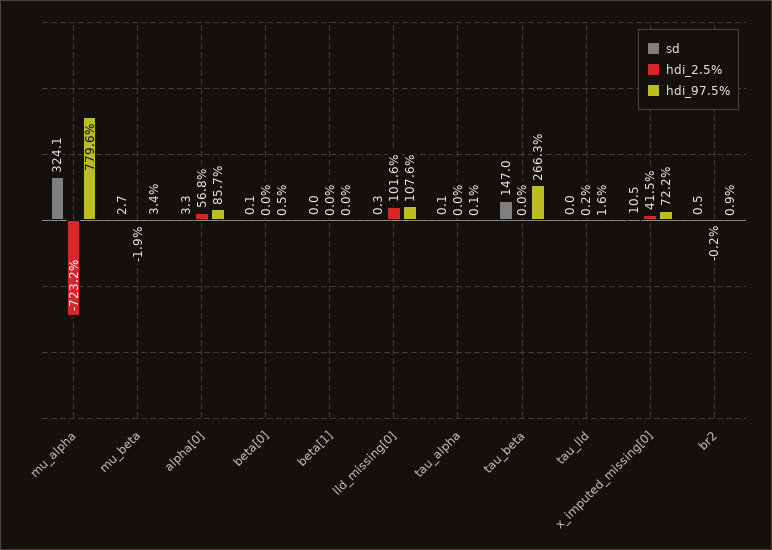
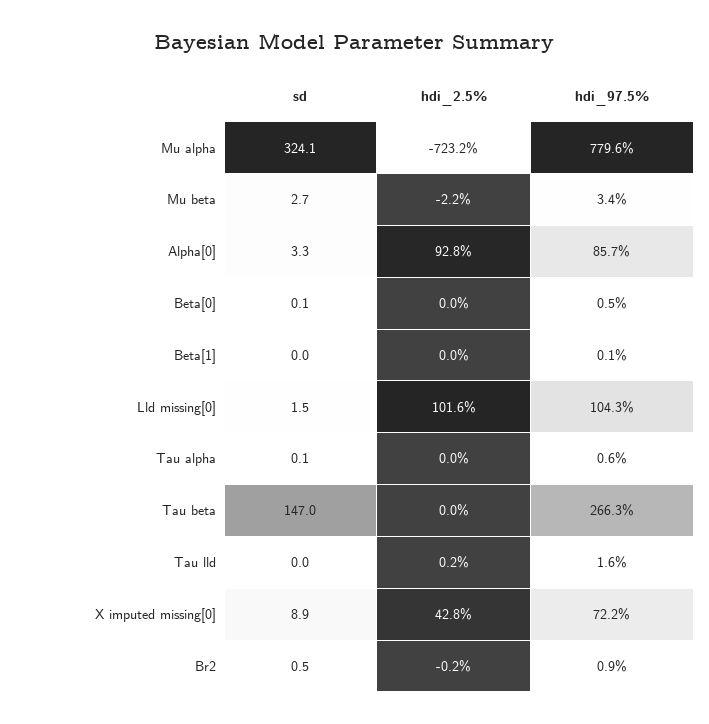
  {
    "sd": {
      "mu_alpha": 324.1,
      "mu_beta": 2.7,
      "alpha[0]": 3.3,
      "beta[0]": 0.1,
      "beta[1]": 0,
-     "lld_missing[0]": 0.3,
+     "lld_missing[0]": 1.5,
      "tau_alpha": 0.1,
      "tau_beta": 147,
      "tau_lld": 0,
-     "x_imputed_missing[0]": 10.5,
+     "x_imputed_missing[0]": 8.9,
      "br2": 0.5
    },
    "hdi_2.5%": {
      "mu_alpha": -723.2,
-     "mu_beta": -1.9,
+     "mu_beta": -2.2,
-     "alpha[0]": 56.8,
+     "alpha[0]": 92.8,
      "beta[0]": 0,
      "beta[1]": 0,
      "lld_missing[0]": 101.6,
      "tau_alpha": 0,
      "tau_beta": 0,
      "tau_lld": 0.2,
-     "x_imputed_missing[0]": 41.5,
+     "x_imputed_missing[0]": 42.8,
      "br2": -0.2
    },
    "hdi_97.5%": {
      "mu_alpha": 779.6,
      "mu_beta": 3.4,
      "alpha[0]": 85.7,
      "beta[0]": 0.5,
-     "beta[1]": 0,
+     "beta[1]": 0.1,
-     "lld_missing[0]": 107.6,
+     "lld_missing[0]": 104.3,
-     "tau_alpha": 0.1,
+     "tau_alpha": 0.6,
      "tau_beta": 266.3,
      "tau_lld": 1.6,
      "x_imputed_missing[0]": 72.2,
      "br2": 0.9
    }
  }

